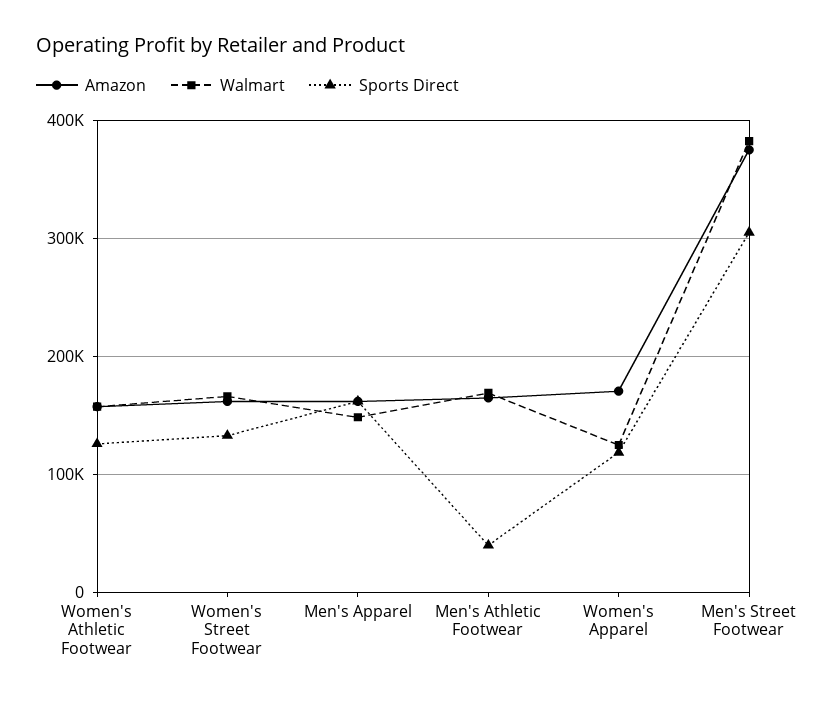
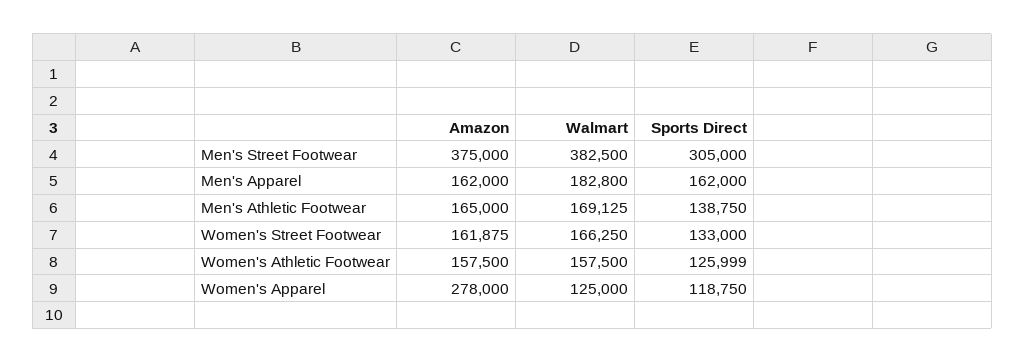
  {
    "Amazon": {
      "Women's Athletic Footwear": 157500,
      "Women's Street Footwear": 161875,
      "Men's Apparel": 162000,
      "Men's Athletic Footwear": 165000,
-     "Women's Apparel": 170000,
+     "Women's Apparel": 278000,
      "Men's Street Footwear": 375000
    },
    "Walmart": {
      "Women's Athletic Footwear": 157500,
      "Women's Street Footwear": 166250,
-     "Men's Apparel": 150000,
+     "Men's Apparel": 182800,
      "Men's Athletic Footwear": 169125,
      "Women's Apparel": 125000,
      "Men's Street Footwear": 382500
    },
    "Sports Direct": {
      "Women's Athletic Footwear": 125999,
      "Women's Street Footwear": 133000,
      "Men's Apparel": 162000,
-     "Men's Athletic Footwear": 40000,
+     "Men's Athletic Footwear": 138750,
      "Women's Apparel": 118750,
      "Men's Street Footwear": 305000
    }
  }

